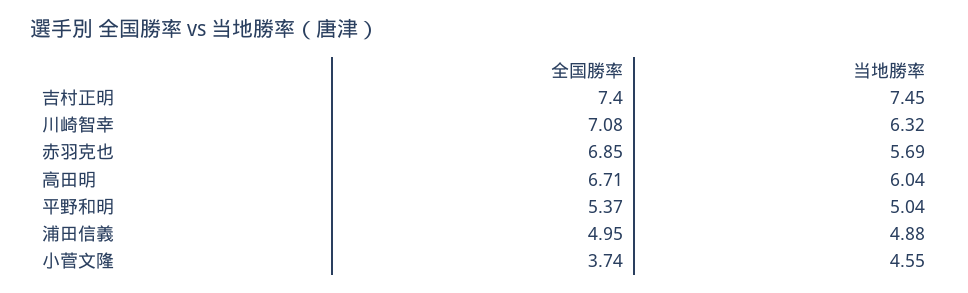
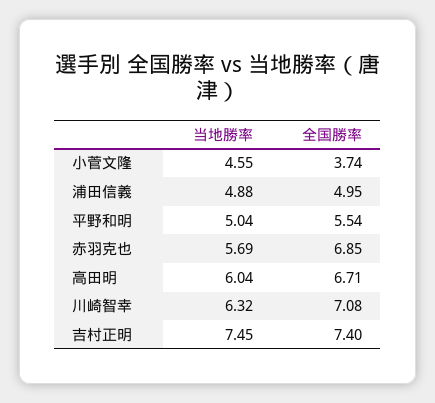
  {
    "全国勝率": {
      "吉村正明": 7.4,
      "川崎智幸": 7.08,
      "赤羽克也": 6.85,
      "高田明": 6.71,
-     "平野和明": 5.37,
+     "平野和明": 5.54,
      "浦田信義": 4.95,
      "小菅文隆": 3.74
    },
    "当地勝率": {
      "吉村正明": 7.45,
      "川崎智幸": 6.32,
      "赤羽克也": 5.69,
      "高田明": 6.04,
      "平野和明": 5.04,
      "浦田信義": 4.88,
      "小菅文隆": 4.55
    }
  }

